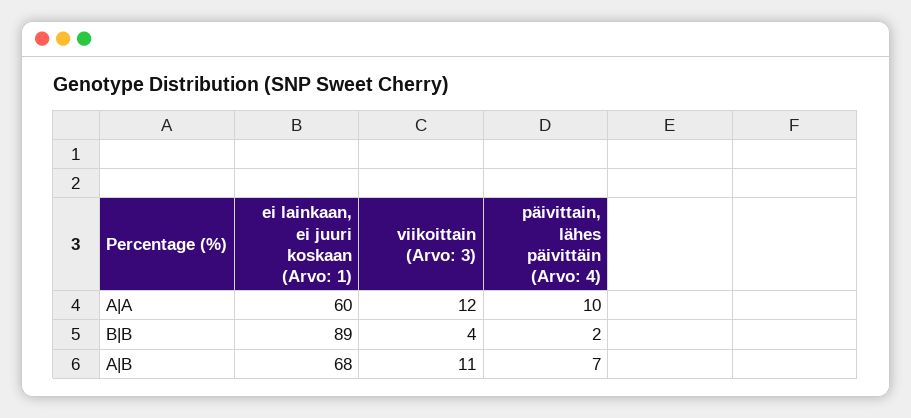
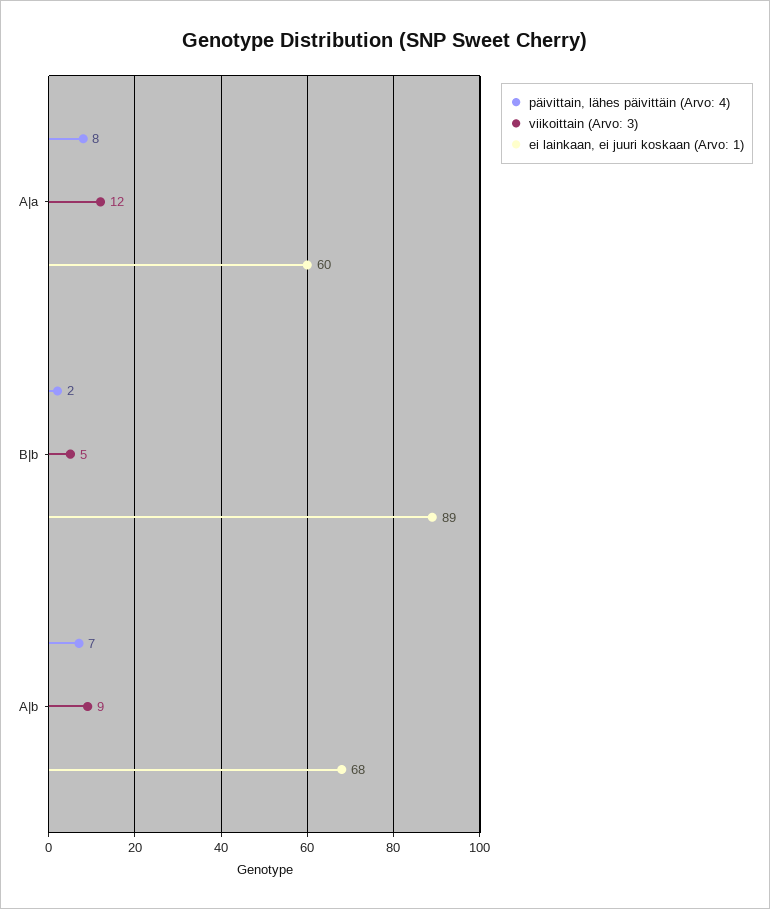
  {
    "ei lainkaan, ei juuri koskaan (Arvo: 1)": {
      "A|A": 60,
      "B|B": 89,
      "A|B": 68
    },
    "viikoittain (Arvo: 3)": {
      "A|A": 12,
-     "B|B": 4,
+     "B|B": 5,
-     "A|B": 11
+     "A|B": 9
    },
    "päivittain, lähes päivittäin (Arvo: 4)": {
-     "A|A": 10,
+     "A|A": 8,
      "B|B": 2,
      "A|B": 7
    }
  }

